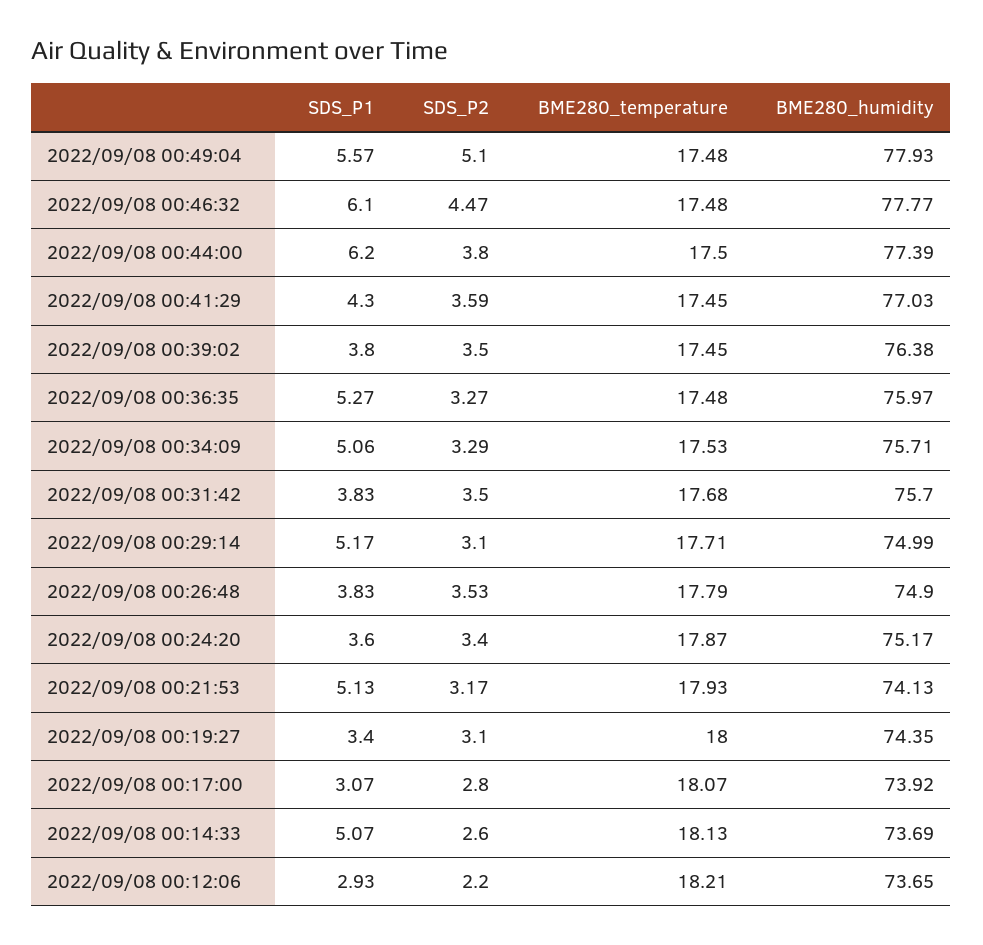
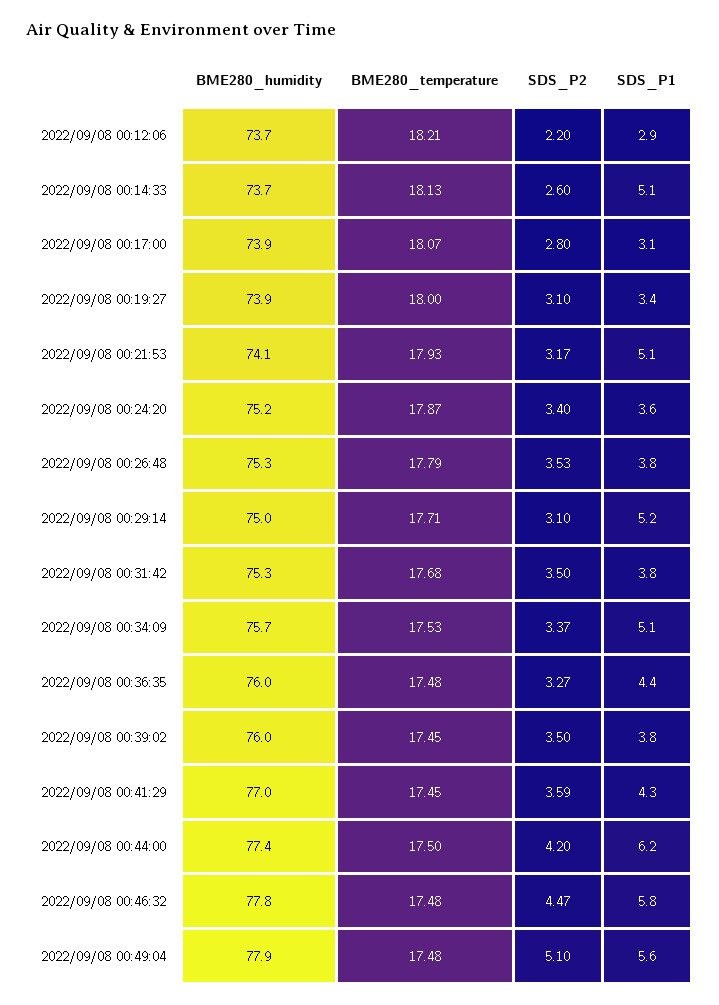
  {
    "SDS_P1": {
      "2022/09/08 00:49:04": 5.57,
-     "2022/09/08 00:46:32": 6.1,
+     "2022/09/08 00:46:32": 5.8,
      "2022/09/08 00:44:00": 6.2,
      "2022/09/08 00:41:29": 4.3,
      "2022/09/08 00:39:02": 3.8,
-     "2022/09/08 00:36:35": 5.27,
+     "2022/09/08 00:36:35": 4.4,
      "2022/09/08 00:34:09": 5.06,
      "2022/09/08 00:31:42": 3.83,
      "2022/09/08 00:29:14": 5.17,
      "2022/09/08 00:26:48": 3.83,
      "2022/09/08 00:24:20": 3.6,
      "2022/09/08 00:21:53": 5.13,
      "2022/09/08 00:19:27": 3.4,
      "2022/09/08 00:17:00": 3.07,
      "2022/09/08 00:14:33": 5.07,
      "2022/09/08 00:12:06": 2.93
    },
    "SDS_P2": {
      "2022/09/08 00:49:04": 5.1,
      "2022/09/08 00:46:32": 4.47,
-     "2022/09/08 00:44:00": 3.8,
+     "2022/09/08 00:44:00": 4.2,
      "2022/09/08 00:41:29": 3.59,
      "2022/09/08 00:39:02": 3.5,
      "2022/09/08 00:36:35": 3.27,
-     "2022/09/08 00:34:09": 3.29,
+     "2022/09/08 00:34:09": 3.37,
      "2022/09/08 00:31:42": 3.5,
      "2022/09/08 00:29:14": 3.1,
      "2022/09/08 00:26:48": 3.53,
      "2022/09/08 00:24:20": 3.4,
      "2022/09/08 00:21:53": 3.17,
      "2022/09/08 00:19:27": 3.1,
      "2022/09/08 00:17:00": 2.8,
      "2022/09/08 00:14:33": 2.6,
      "2022/09/08 00:12:06": 2.2
    },
    "BME280_temperature": {
      "2022/09/08 00:49:04": 17.48,
      "2022/09/08 00:46:32": 17.48,
      "2022/09/08 00:44:00": 17.5,
      "2022/09/08 00:41:29": 17.45,
      "2022/09/08 00:39:02": 17.45,
      "2022/09/08 00:36:35": 17.48,
      "2022/09/08 00:34:09": 17.53,
      "2022/09/08 00:31:42": 17.68,
      "2022/09/08 00:29:14": 17.71,
      "2022/09/08 00:26:48": 17.79,
      "2022/09/08 00:24:20": 17.87,
      "2022/09/08 00:21:53": 17.93,
      "2022/09/08 00:19:27": 18,
      "2022/09/08 00:17:00": 18.07,
      "2022/09/08 00:14:33": 18.13,
      "2022/09/08 00:12:06": 18.21
    },
    "BME280_humidity": {
      "2022/09/08 00:49:04": 77.93,
      "2022/09/08 00:46:32": 77.77,
      "2022/09/08 00:44:00": 77.39,
      "2022/09/08 00:41:29": 77.03,
-     "2022/09/08 00:39:02": 76.38,
+     "2022/09/08 00:39:02": 76,
      "2022/09/08 00:36:35": 75.97,
      "2022/09/08 00:34:09": 75.71,
-     "2022/09/08 00:31:42": 75.7,
+     "2022/09/08 00:31:42": 75.3,
      "2022/09/08 00:29:14": 74.99,
-     "2022/09/08 00:26:48": 74.9,
+     "2022/09/08 00:26:48": 75.3,
      "2022/09/08 00:24:20": 75.17,
      "2022/09/08 00:21:53": 74.13,
-     "2022/09/08 00:19:27": 74.35,
+     "2022/09/08 00:19:27": 73.9,
      "2022/09/08 00:17:00": 73.92,
      "2022/09/08 00:14:33": 73.69,
      "2022/09/08 00:12:06": 73.65
    }
  }

